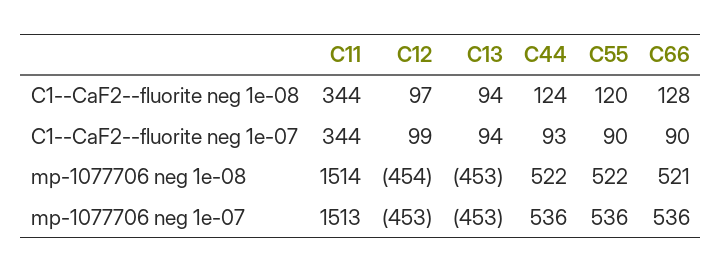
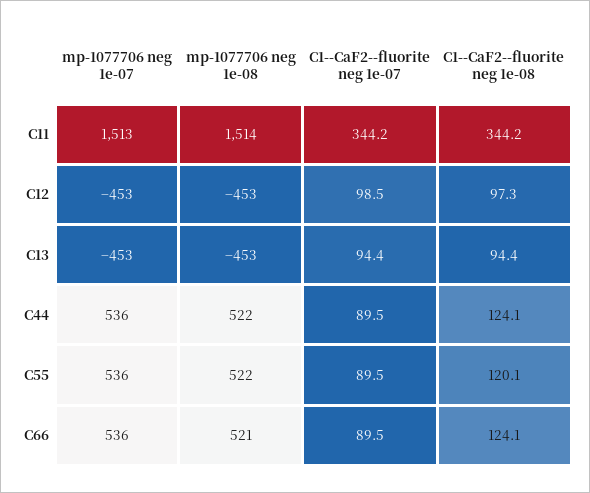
  {
    "C11": {
      "C1--CaF2--fluorite neg 1e-08": 344.2,
      "C1--CaF2--fluorite neg 1e-07": 344.2,
      "mp-1077706 neg 1e-08": 1514,
      "mp-1077706 neg 1e-07": 1513
    },
    "C12": {
      "C1--CaF2--fluorite neg 1e-08": 97.3,
      "C1--CaF2--fluorite neg 1e-07": 98.5,
-     "mp-1077706 neg 1e-08": -454,
+     "mp-1077706 neg 1e-08": -453,
      "mp-1077706 neg 1e-07": -453
    },
    "C13": {
      "C1--CaF2--fluorite neg 1e-08": 94.4,
      "C1--CaF2--fluorite neg 1e-07": 94.4,
      "mp-1077706 neg 1e-08": -453,
      "mp-1077706 neg 1e-07": -453
    },
    "C44": {
      "C1--CaF2--fluorite neg 1e-08": 124.1,
-     "C1--CaF2--fluorite neg 1e-07": 93,
+     "C1--CaF2--fluorite neg 1e-07": 89.5,
      "mp-1077706 neg 1e-08": 522,
      "mp-1077706 neg 1e-07": 536
    },
    "C55": {
      "C1--CaF2--fluorite neg 1e-08": 120.1,
      "C1--CaF2--fluorite neg 1e-07": 89.5,
      "mp-1077706 neg 1e-08": 522,
      "mp-1077706 neg 1e-07": 536
    },
    "C66": {
-     "C1--CaF2--fluorite neg 1e-08": 128,
+     "C1--CaF2--fluorite neg 1e-08": 124.1,
      "C1--CaF2--fluorite neg 1e-07": 89.5,
      "mp-1077706 neg 1e-08": 521,
      "mp-1077706 neg 1e-07": 536
    }
  }

